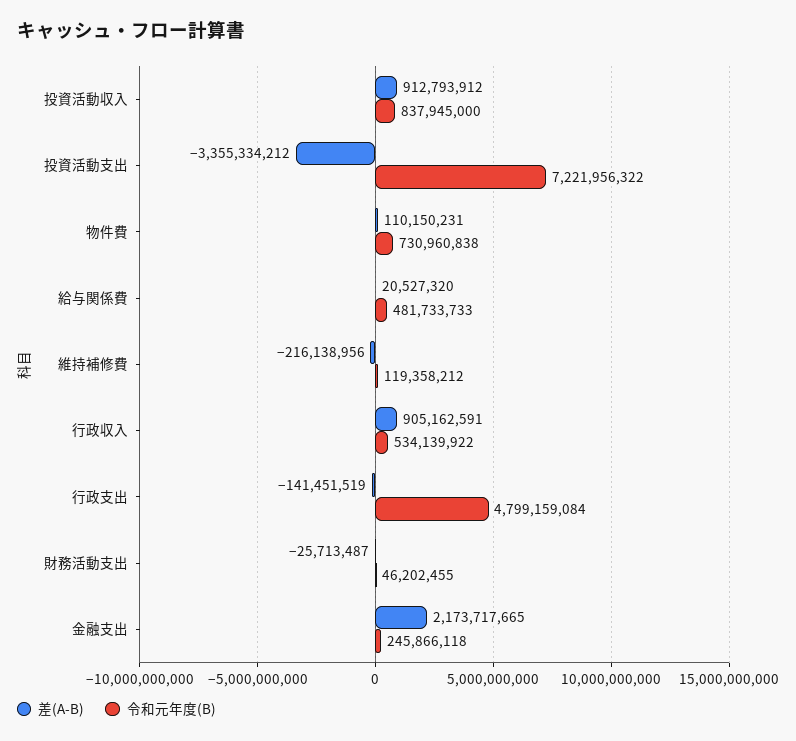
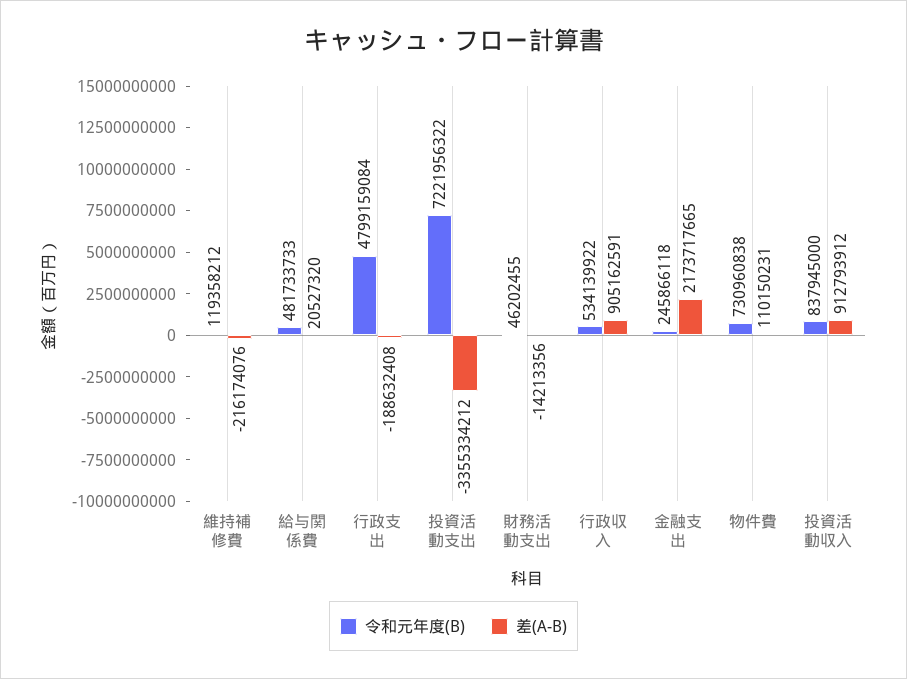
  {
    "差(A-B)": {
      "投資活動収入": 912793912,
      "投資活動支出": -3355334212,
      "物件費": 110150231,
      "給与関係費": 20527320,
-     "維持補修費": -216138956,
+     "維持補修費": -216174076,
      "行政収入": 905162591,
-     "行政支出": -141451519,
+     "行政支出": -188632408,
-     "財務活動支出": -25713487,
+     "財務活動支出": -14213356,
      "金融支出": 2173717665
    },
    "令和元年度(B)": {
      "投資活動収入": 837945000,
      "投資活動支出": 7221956322,
      "物件費": 730960838,
      "給与関係費": 481733733,
      "維持補修費": 119358212,
      "行政収入": 534139922,
      "行政支出": 4799159084,
      "財務活動支出": 46202455,
      "金融支出": 245866118
    }
  }

